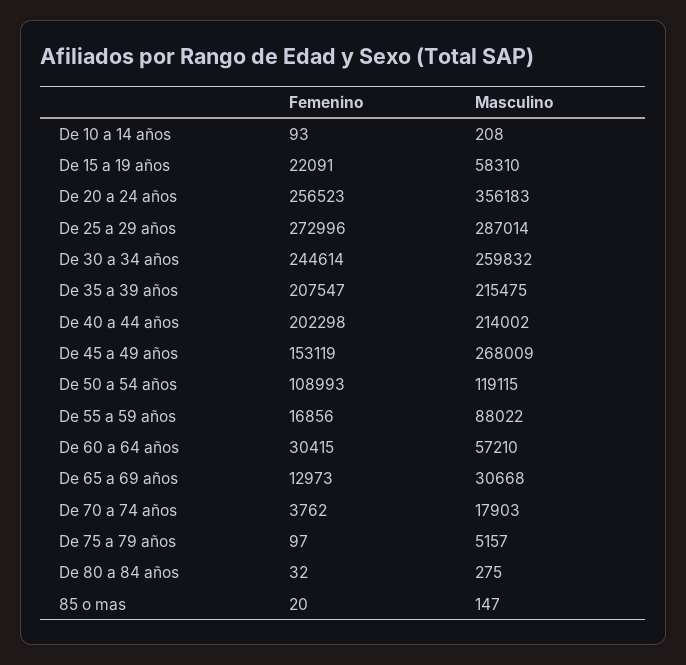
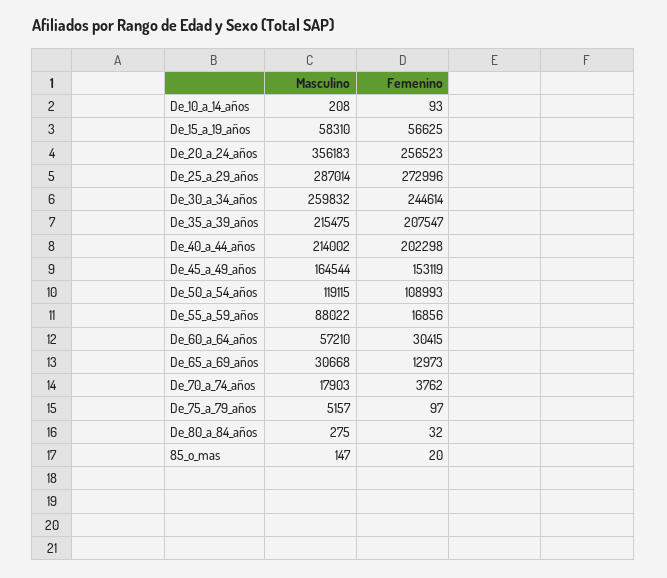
  {
    "Femenino": {
      "De 10 a 14 años": 93,
-     "De 15 a 19 años": 22091,
+     "De 15 a 19 años": 56625,
      "De 20 a 24 años": 256523,
      "De 25 a 29 años": 272996,
      "De 30 a 34 años": 244614,
      "De 35 a 39 años": 207547,
      "De 40 a 44 años": 202298,
      "De 45 a 49 años": 153119,
      "De 50 a 54 años": 108993,
      "De 55 a 59 años": 16856,
      "De 60 a 64 años": 30415,
      "De 65 a 69 años": 12973,
      "De 70 a 74 años": 3762,
      "De 75 a 79 años": 97,
      "De 80 a 84 años": 32,
      "85 o mas": 20
    },
    "Masculino": {
      "De 10 a 14 años": 208,
      "De 15 a 19 años": 58310,
      "De 20 a 24 años": 356183,
      "De 25 a 29 años": 287014,
      "De 30 a 34 años": 259832,
      "De 35 a 39 años": 215475,
      "De 40 a 44 años": 214002,
-     "De 45 a 49 años": 268009,
+     "De 45 a 49 años": 164544,
      "De 50 a 54 años": 119115,
      "De 55 a 59 años": 88022,
      "De 60 a 64 años": 57210,
      "De 65 a 69 años": 30668,
      "De 70 a 74 años": 17903,
      "De 75 a 79 años": 5157,
      "De 80 a 84 años": 275,
      "85 o mas": 147
    }
  }

